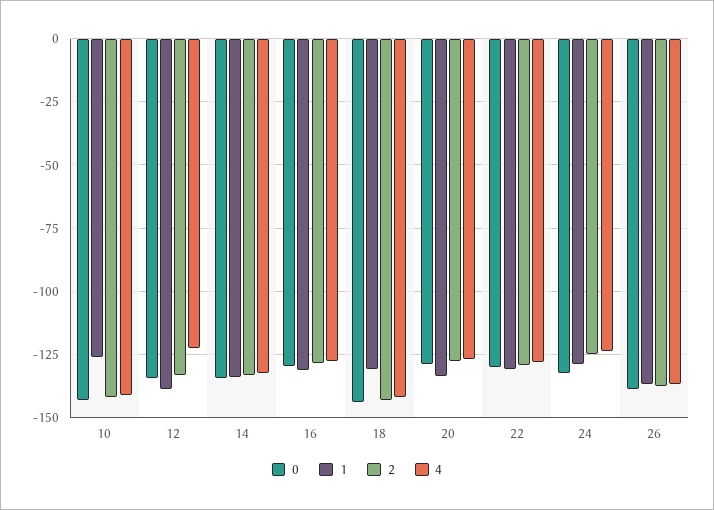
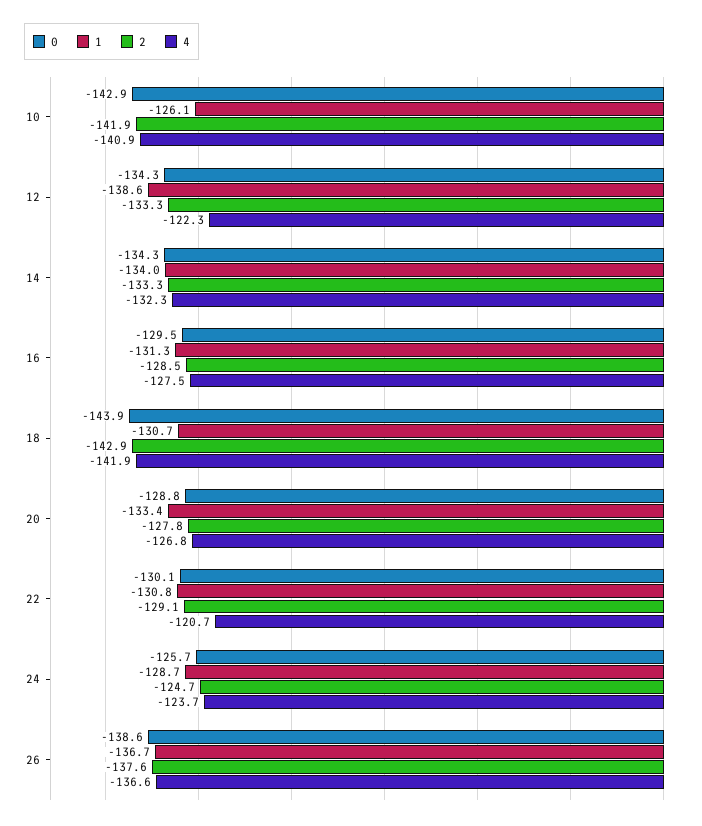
  {
    "0": {
      "10": -142.9,
      "12": -134.3,
      "14": -134.3,
      "16": -129.5,
      "18": -143.9,
      "20": -128.8,
      "22": -130.1,
-     "24": -132.5,
+     "24": -125.7,
      "26": -138.6
    },
    "1": {
      "10": -126.1,
      "12": -138.6,
      "14": -134,
      "16": -131.3,
      "18": -130.7,
      "20": -133.4,
      "22": -130.8,
      "24": -128.7,
      "26": -136.7
    },
    "2": {
      "10": -141.9,
      "12": -133.3,
      "14": -133.3,
      "16": -128.5,
      "18": -142.9,
      "20": -127.8,
      "22": -129.1,
      "24": -124.7,
      "26": -137.6
    },
    "4": {
      "10": -140.9,
      "12": -122.3,
      "14": -132.3,
      "16": -127.5,
      "18": -141.9,
      "20": -126.8,
-     "22": -127.5,
+     "22": -120.7,
      "24": -123.7,
      "26": -136.6
    }
  }

